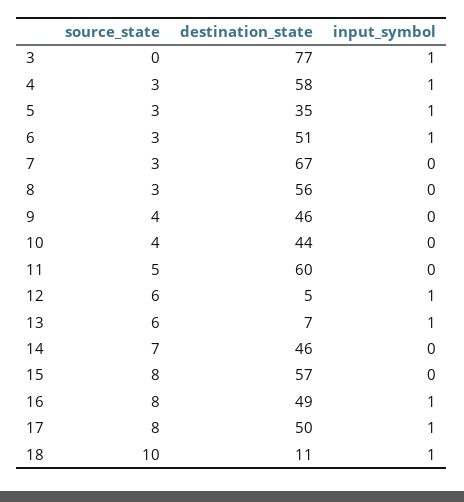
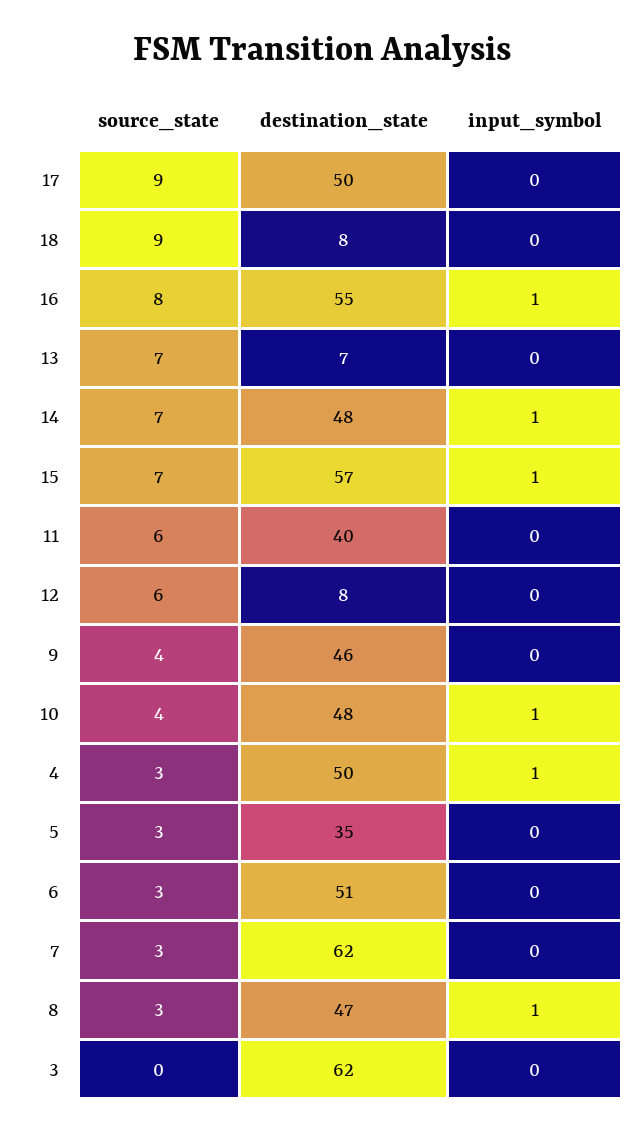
  {
    "source_state": {
      "3": 0,
      "4": 3,
      "5": 3,
      "6": 3,
      "7": 3,
      "8": 3,
      "9": 4,
      "10": 4,
-     "11": 5,
+     "11": 6,
      "12": 6,
-     "13": 6,
+     "13": 7,
      "14": 7,
-     "15": 8,
+     "15": 7,
      "16": 8,
-     "17": 8,
+     "17": 9,
-     "18": 10
+     "18": 9
    },
    "destination_state": {
-     "3": 77,
+     "3": 62,
-     "4": 58,
+     "4": 50,
      "5": 35,
      "6": 51,
-     "7": 67,
+     "7": 62,
-     "8": 56,
+     "8": 47,
      "9": 46,
-     "10": 44,
+     "10": 48,
-     "11": 60,
+     "11": 40,
-     "12": 5,
+     "12": 8,
      "13": 7,
-     "14": 46,
+     "14": 48,
      "15": 57,
-     "16": 49,
+     "16": 55,
      "17": 50,
-     "18": 11
+     "18": 8
    },
    "input_symbol": {
-     "3": 1,
+     "3": 0,
      "4": 1,
-     "5": 1,
+     "5": 0,
-     "6": 1,
+     "6": 0,
      "7": 0,
-     "8": 0,
+     "8": 1,
      "9": 0,
-     "10": 0,
+     "10": 1,
      "11": 0,
-     "12": 1,
+     "12": 0,
-     "13": 1,
+     "13": 0,
-     "14": 0,
+     "14": 1,
-     "15": 0,
+     "15": 1,
      "16": 1,
-     "17": 1,
+     "17": 0,
-     "18": 1
+     "18": 0
    }
  }

